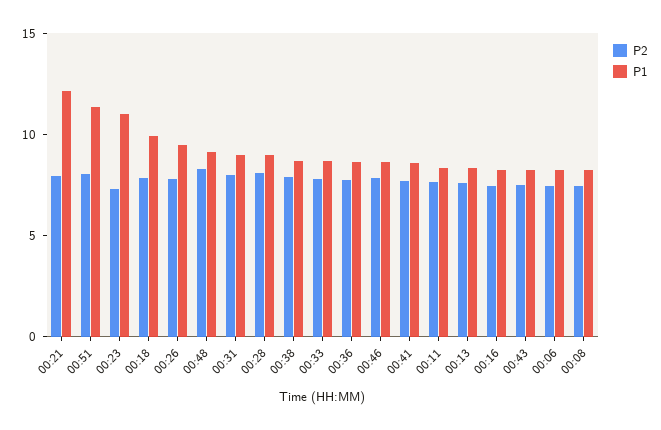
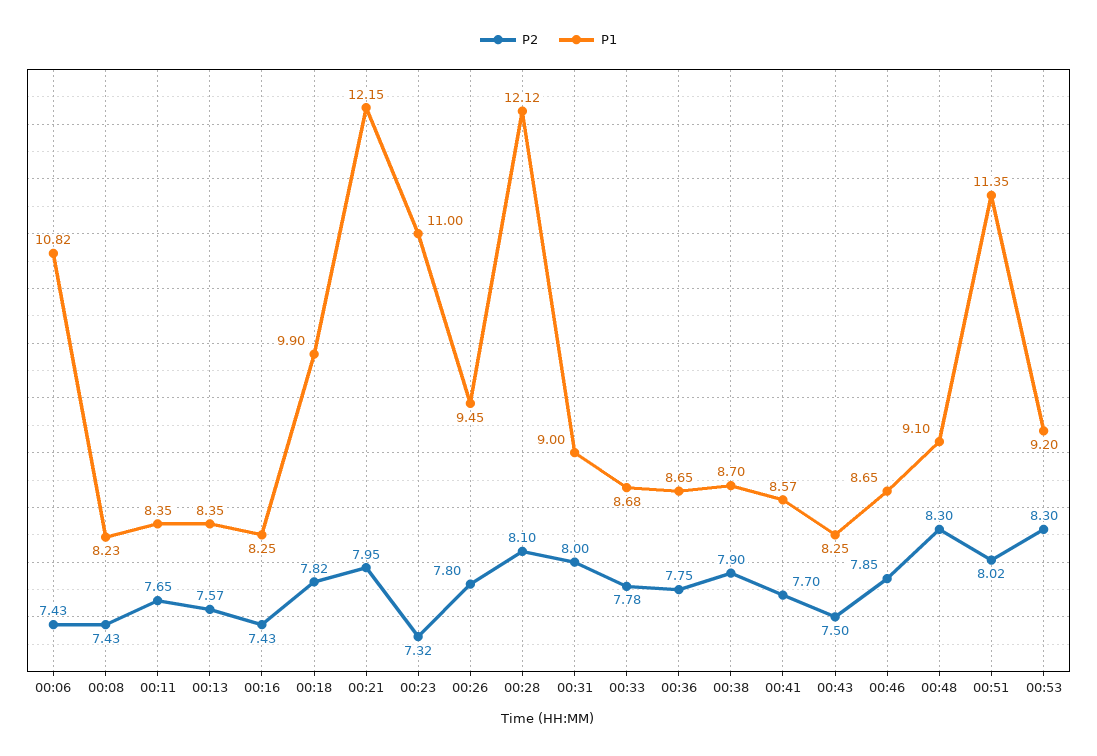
  {
    "P2": {
      "00:21": 7.95,
      "00:51": 8.02,
      "00:23": 7.32,
      "00:18": 7.82,
      "00:26": 7.8,
      "00:48": 8.3,
      "00:31": 8,
      "00:28": 8.1,
      "00:38": 7.9,
      "00:33": 7.78,
      "00:36": 7.75,
      "00:46": 7.85,
      "00:41": 7.7,
      "00:11": 7.65,
      "00:13": 7.57,
      "00:16": 7.43,
      "00:43": 7.5,
      "00:06": 7.43,
-     "00:08": 7.43
+     "00:08": 7.43,
+     "00:53": 8.3
    },
    "P1": {
      "00:21": 12.15,
      "00:51": 11.35,
      "00:23": 11,
      "00:18": 9.9,
      "00:26": 9.45,
      "00:48": 9.1,
      "00:31": 9,
-     "00:28": 9,
+     "00:28": 12.12,
      "00:38": 8.7,
      "00:33": 8.68,
      "00:36": 8.65,
      "00:46": 8.65,
      "00:41": 8.57,
      "00:11": 8.35,
      "00:13": 8.35,
      "00:16": 8.25,
      "00:43": 8.25,
-     "00:06": 8,
+     "00:06": 10.82,
-     "00:08": 8.23
+     "00:08": 8.23,
+     "00:53": 9.2
    }
  }

